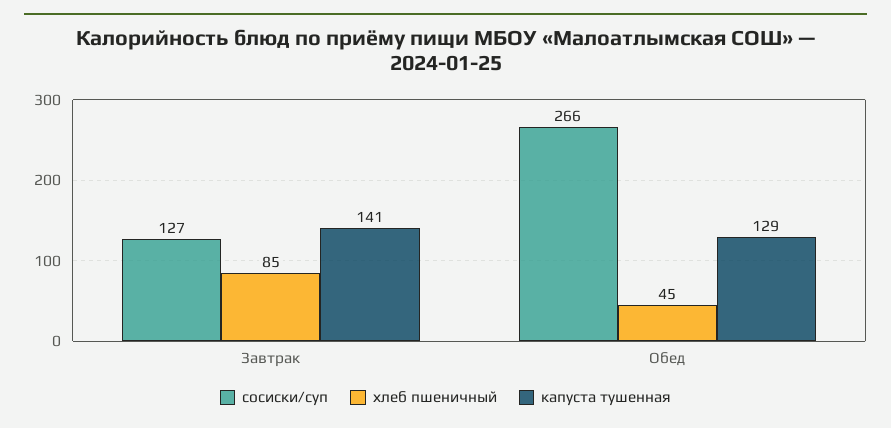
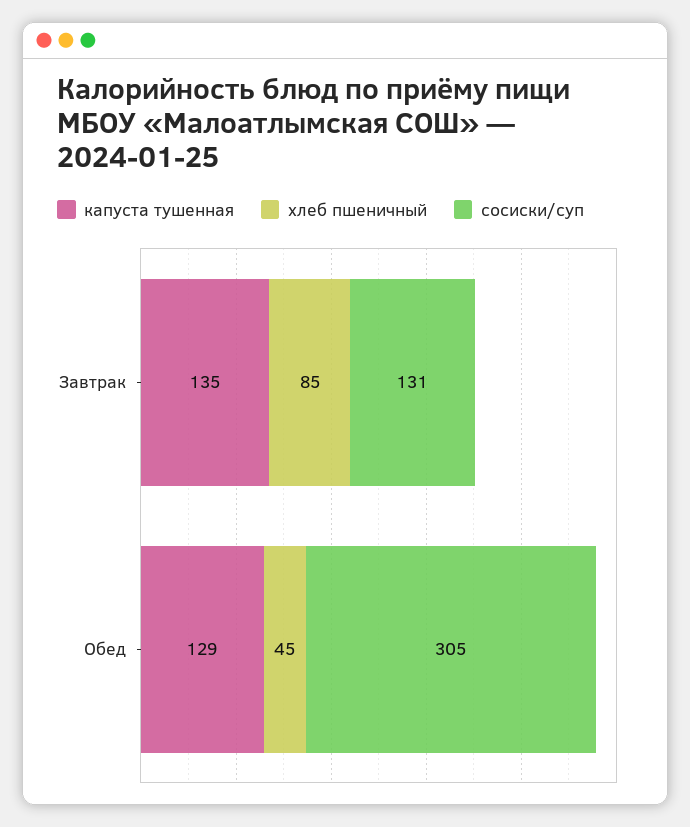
  {
    "сосиски/суп": {
-     "Завтрак": 127,
+     "Завтрак": 131,
-     "Обед": 266
+     "Обед": 305
    },
    "хлеб пшеничный": {
      "Завтрак": 85,
      "Обед": 45
    },
    "капуста тушенная": {
-     "Завтрак": 141,
+     "Завтрак": 135,
      "Обед": 129
    }
  }

